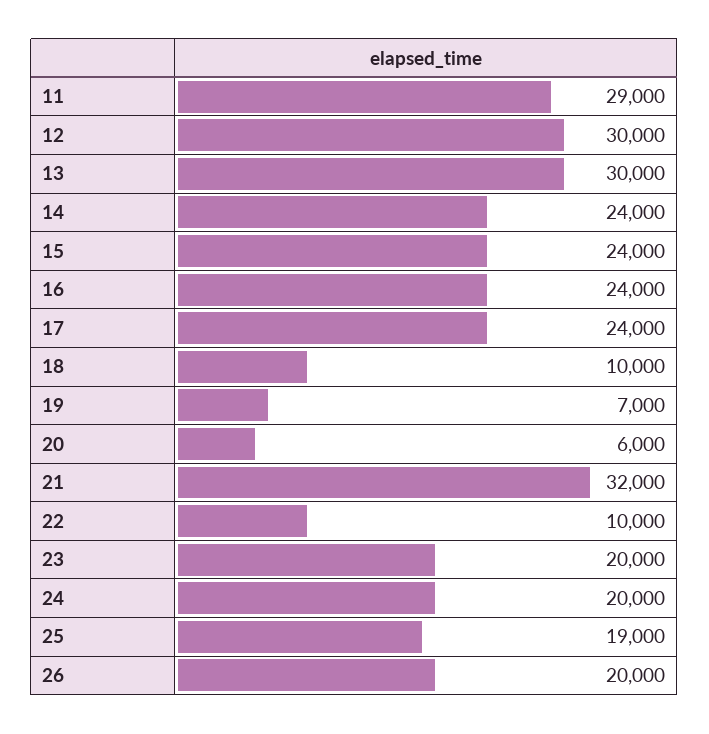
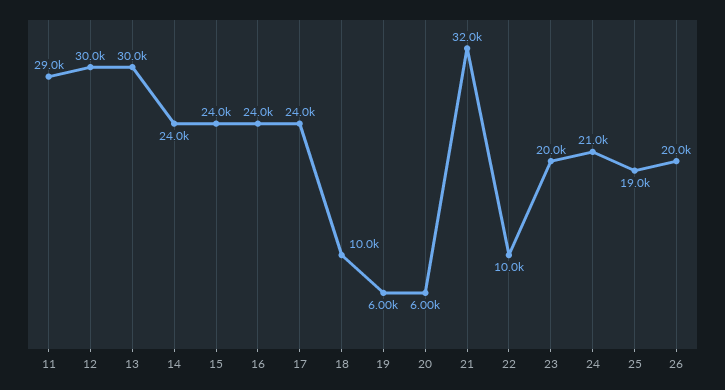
  {
    "11": 29000,
    "12": 30000,
    "13": 30000,
    "14": 24000,
    "15": 24000,
    "16": 24000,
    "17": 24000,
    "18": 10000,
-   "19": 7000,
+   "19": 6000,
    "20": 6000,
    "21": 32000,
    "22": 10000,
    "23": 20000,
-   "24": 20000,
+   "24": 21000,
    "25": 19000,
    "26": 20000
  }

